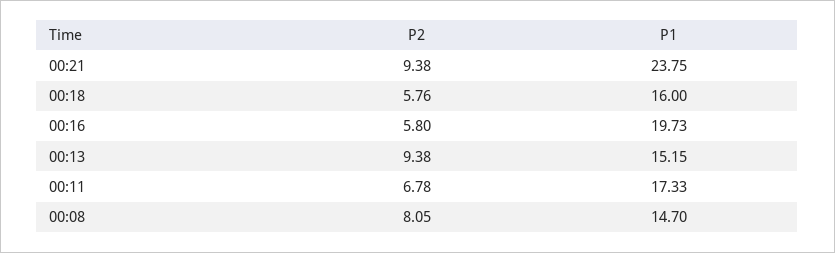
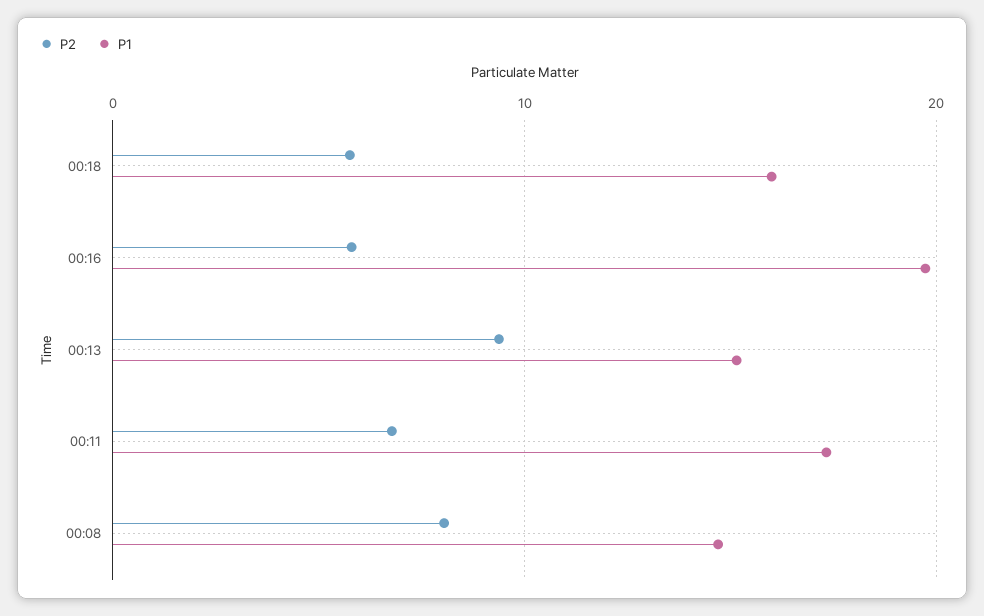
  {
    "P2": {
-     "00:21": 9.38,
      "00:18": 5.76,
      "00:16": 5.8,
      "00:13": 9.38,
      "00:11": 6.78,
      "00:08": 8.05
    },
    "P1": {
-     "00:21": 23.75,
      "00:18": 16,
      "00:16": 19.73,
      "00:13": 15.15,
      "00:11": 17.33,
      "00:08": 14.7
    }
  }

